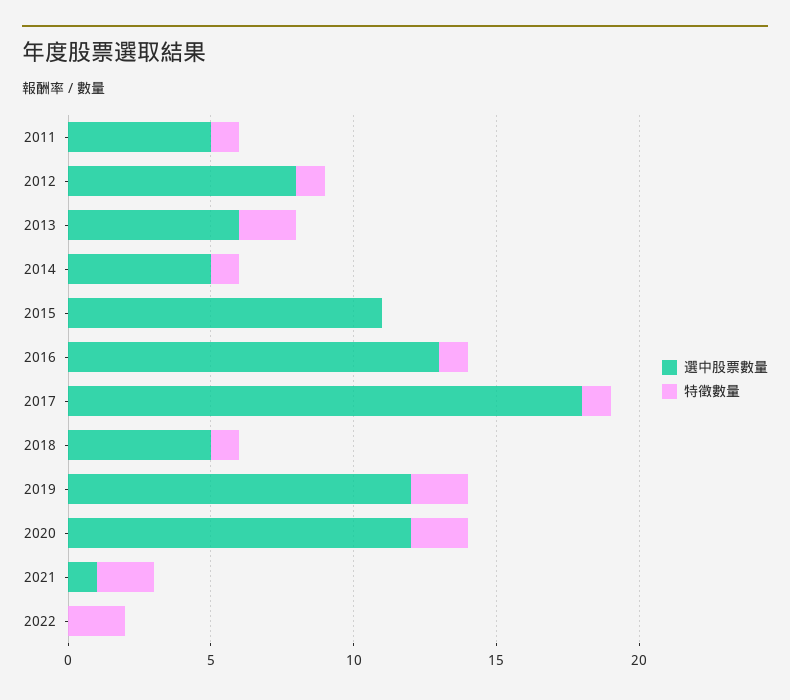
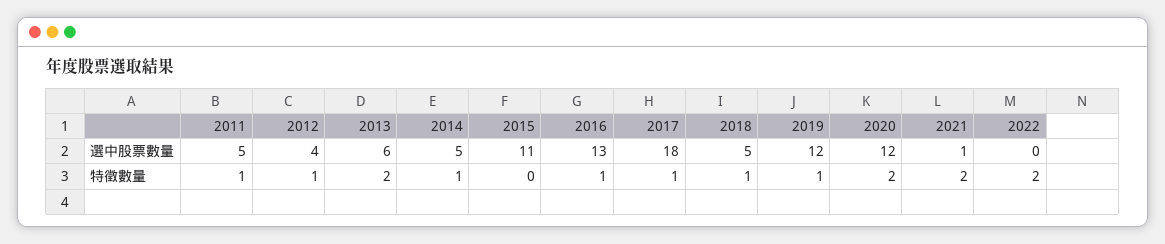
  {
    "選中股票數量": {
      "2011": 5,
-     "2012": 8,
+     "2012": 4,
      "2013": 6,
      "2014": 5,
      "2015": 11,
      "2016": 13,
      "2017": 18,
      "2018": 5,
      "2019": 12,
      "2020": 12,
      "2021": 1,
      "2022": 0
    },
    "特徵數量": {
      "2011": 1,
      "2012": 1,
      "2013": 2,
      "2014": 1,
      "2015": 0,
      "2016": 1,
      "2017": 1,
      "2018": 1,
-     "2019": 2,
+     "2019": 1,
      "2020": 2,
      "2021": 2,
      "2022": 2
    }
  }

